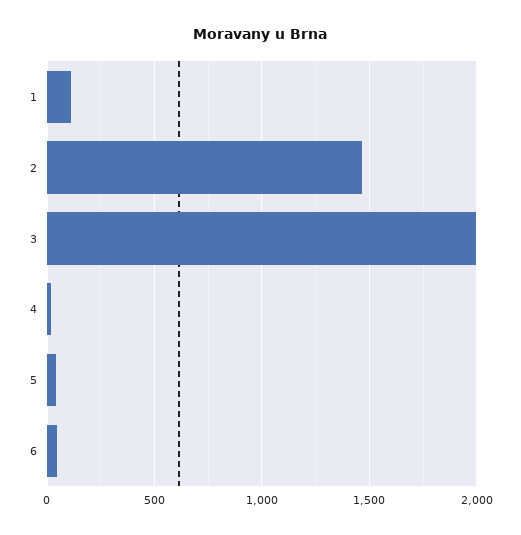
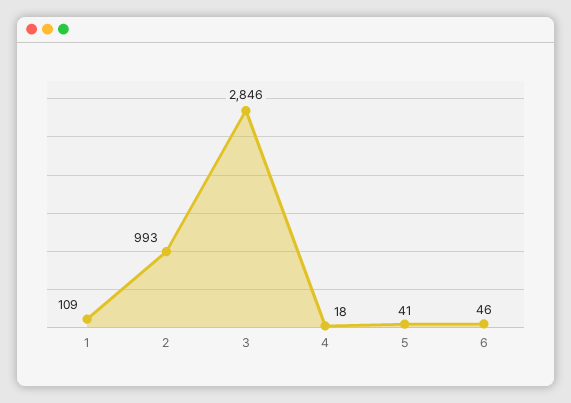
  {
    "1": 109,
-   "2": 1450,
+   "2": 993,
-   "3": 2000,
+   "3": 2846,
    "4": 18,
    "5": 41,
    "6": 46
  }

